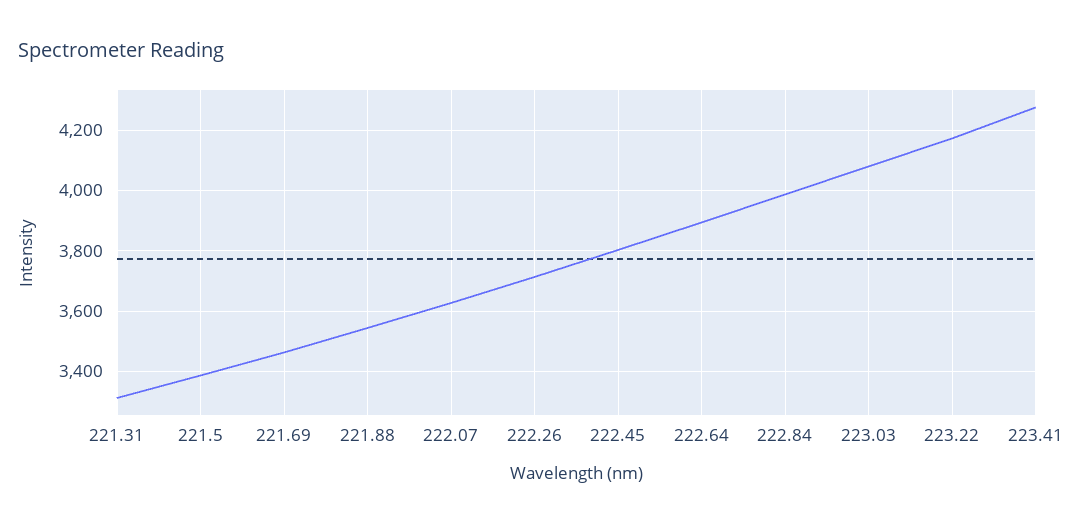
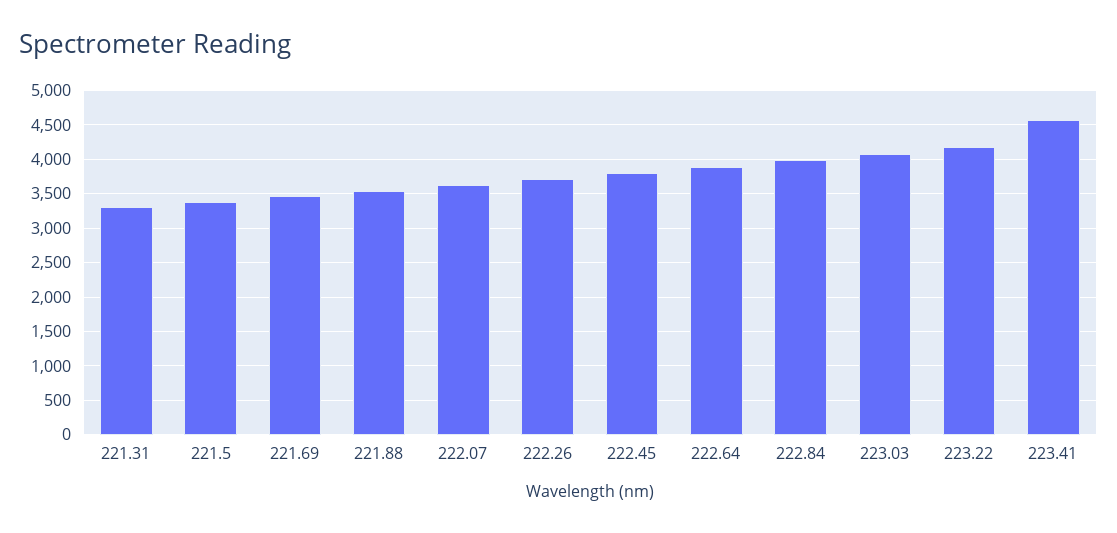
  {
    "221.31": 3320,
    "221.5": 3380,
    "221.69": 3460,
    "221.88": 3540,
    "222.07": 3620,
    "222.26": 3720,
    "222.45": 3800,
    "222.64": 3900,
    "222.84": 3980,
    "223.03": 4080,
    "223.22": 4180,
-   "223.41": 4280
+   "223.41": 4600
  }

